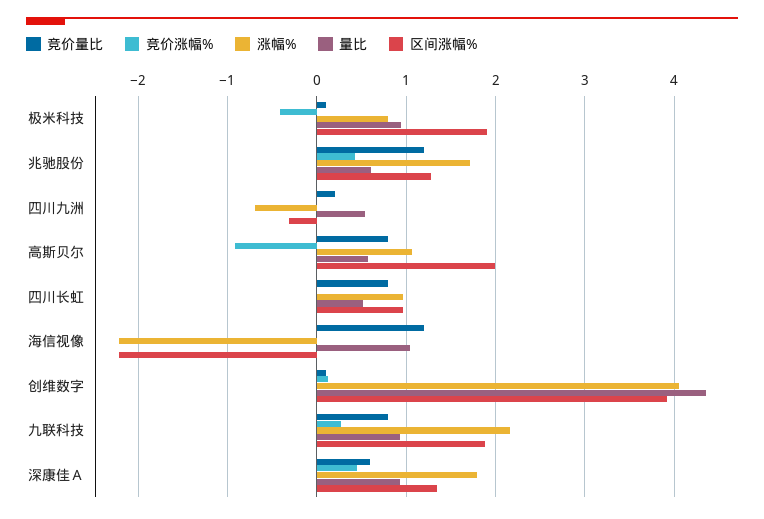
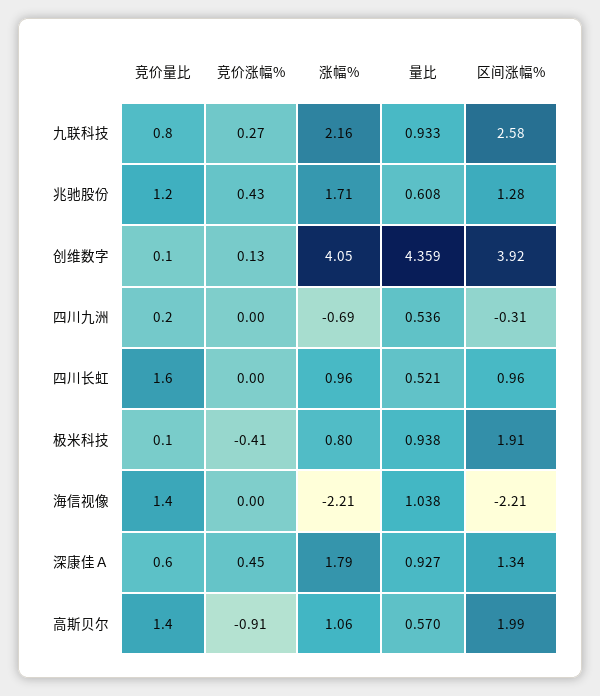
  {
    "竞价量比": {
      "极米科技": 0.1,
      "兆驰股份": 1.2,
      "四川九洲": 0.2,
-     "高斯贝尔": 0.8,
+     "高斯贝尔": 1.4,
-     "四川长虹": 0.8,
+     "四川长虹": 1.6,
-     "海信视像": 1.2,
+     "海信视像": 1.4,
      "创维数字": 0.1,
      "九联科技": 0.8,
      "深康佳Ａ": 0.6
    },
    "竞价涨幅%": {
      "极米科技": -0.41,
      "兆驰股份": 0.43,
      "四川九洲": 0,
      "高斯贝尔": -0.91,
      "四川长虹": 0,
      "海信视像": 0,
      "创维数字": 0.13,
      "九联科技": 0.27,
      "深康佳Ａ": 0.45
    },
    "涨幅%": {
      "极米科技": 0.8,
      "兆驰股份": 1.71,
      "四川九洲": -0.69,
      "高斯贝尔": 1.06,
      "四川长虹": 0.96,
      "海信视像": -2.21,
      "创维数字": 4.05,
      "九联科技": 2.16,
      "深康佳Ａ": 1.79
    },
    "量比": {
      "极米科技": 0.938,
      "兆驰股份": 0.608,
      "四川九洲": 0.536,
      "高斯贝尔": 0.57,
      "四川长虹": 0.521,
      "海信视像": 1.038,
      "创维数字": 4.359,
      "九联科技": 0.933,
      "深康佳Ａ": 0.927
    },
    "区间涨幅%": {
      "极米科技": 1.91,
      "兆驰股份": 1.28,
      "四川九洲": -0.31,
      "高斯贝尔": 1.99,
      "四川长虹": 0.96,
      "海信视像": -2.21,
      "创维数字": 3.92,
-     "九联科技": 1.9,
+     "九联科技": 2.58,
      "深康佳Ａ": 1.34
    }
  }

